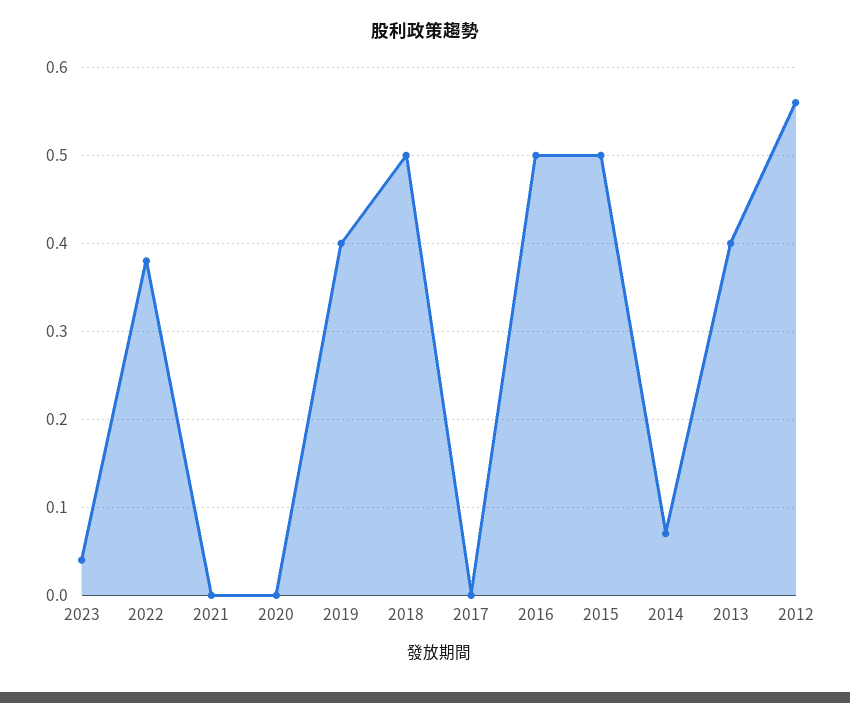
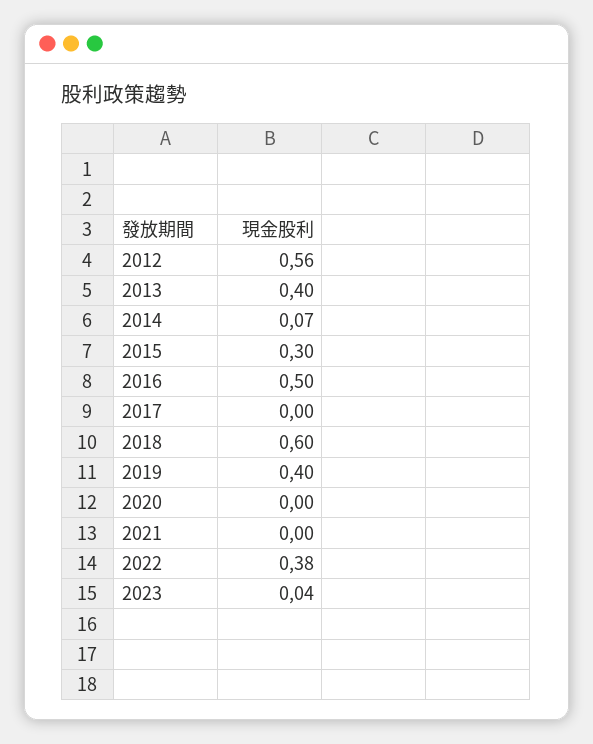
  {
    "2023": 0.04,
    "2022": 0.38,
    "2021": 0,
    "2020": 0,
    "2019": 0.4,
-   "2018": 0.5,
+   "2018": 0.6,
    "2017": 0,
    "2016": 0.5,
-   "2015": 0.5,
+   "2015": 0.3,
    "2014": 0.07,
    "2013": 0.4,
    "2012": 0.56
  }

